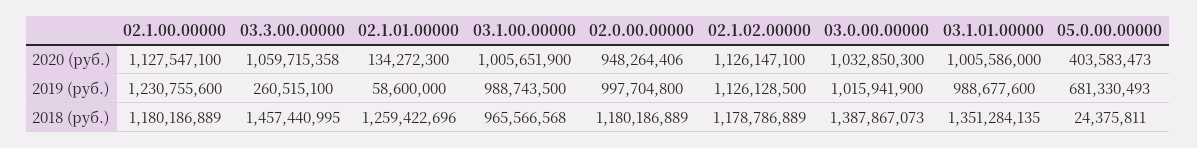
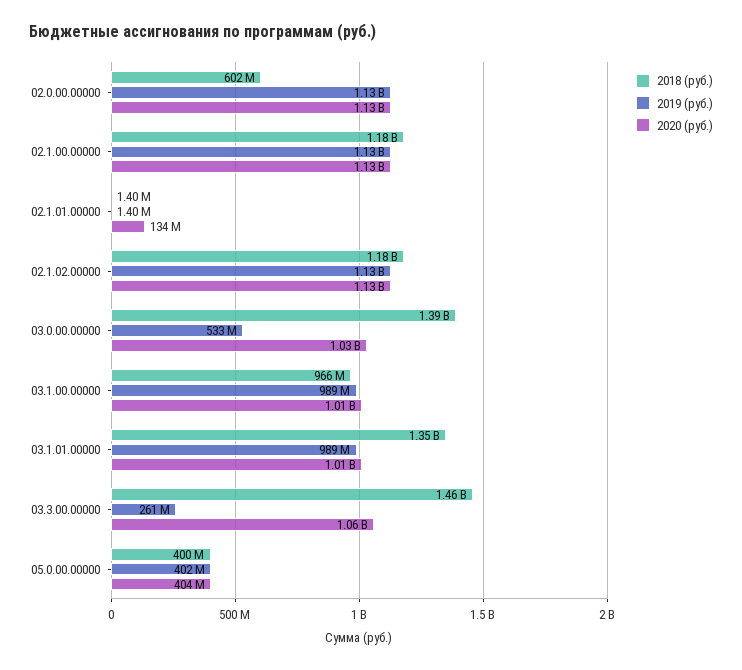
  {
    "2020 (руб.)": {
      "02.1.00.00000": 1127547100,
      "03.3.00.00000": 1059715358,
      "02.1.01.00000": 134272300,
      "03.1.00.00000": 1005651900,
-     "02.0.00.00000": 948264406,
+     "02.0.00.00000": 1130000000,
      "02.1.02.00000": 1126147100,
      "03.0.00.00000": 1032850300,
      "03.1.01.00000": 1005586000,
      "05.0.00.00000": 403583473
    },
    "2019 (руб.)": {
-     "02.1.00.00000": 1230755600,
+     "02.1.00.00000": 1130000000,
      "03.3.00.00000": 260515100,
-     "02.1.01.00000": 58600000,
+     "02.1.01.00000": 1400000,
      "03.1.00.00000": 988743500,
-     "02.0.00.00000": 997704800,
+     "02.0.00.00000": 1130000000,
      "02.1.02.00000": 1126128500,
-     "03.0.00.00000": 1015941900,
+     "03.0.00.00000": 533000000,
      "03.1.01.00000": 988677600,
-     "05.0.00.00000": 681330493
+     "05.0.00.00000": 402000000
    },
    "2018 (руб.)": {
      "02.1.00.00000": 1180186889,
      "03.3.00.00000": 1457440995,
-     "02.1.01.00000": 1259422696,
+     "02.1.01.00000": 1400000,
      "03.1.00.00000": 965566568,
-     "02.0.00.00000": 1180186889,
+     "02.0.00.00000": 602000000,
      "02.1.02.00000": 1178786889,
      "03.0.00.00000": 1387867073,
      "03.1.01.00000": 1351284135,
-     "05.0.00.00000": 24375811
+     "05.0.00.00000": 400000000
    }
  }

